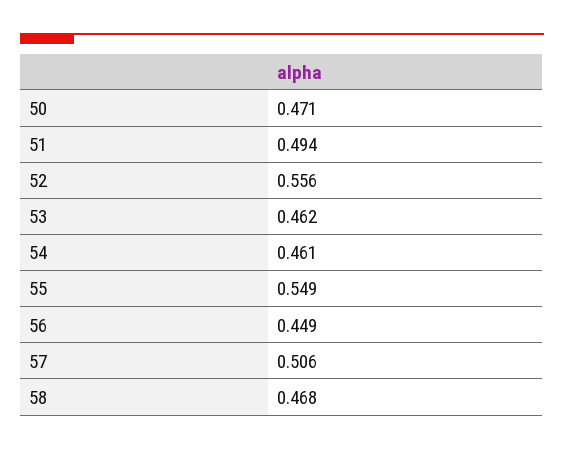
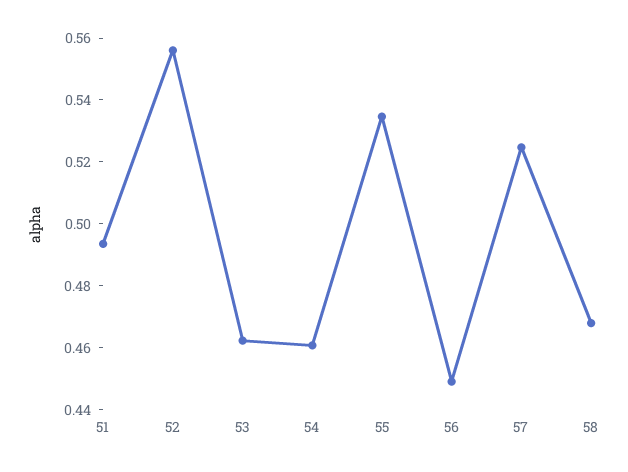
  {
-   "50": 0.471,
    "51": 0.494,
    "52": 0.556,
    "53": 0.462,
    "54": 0.461,
-   "55": 0.549,
+   "55": 0.535,
    "56": 0.449,
-   "57": 0.506,
+   "57": 0.525,
    "58": 0.468
  }

